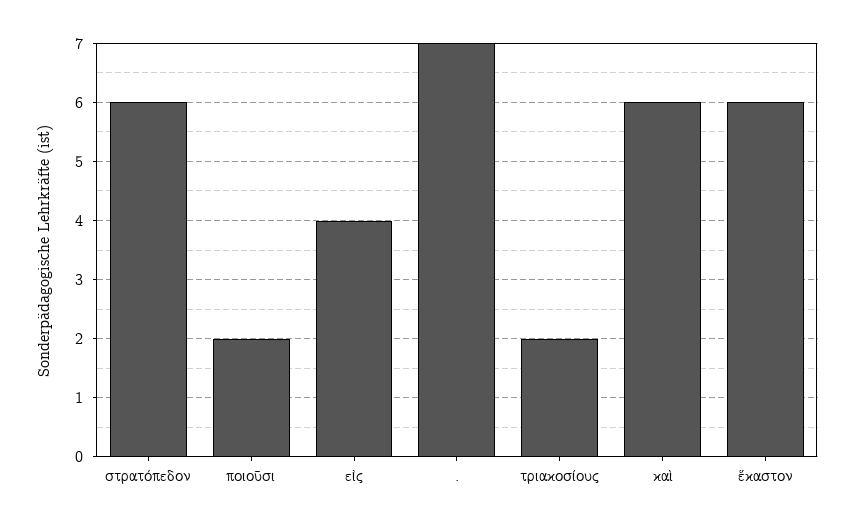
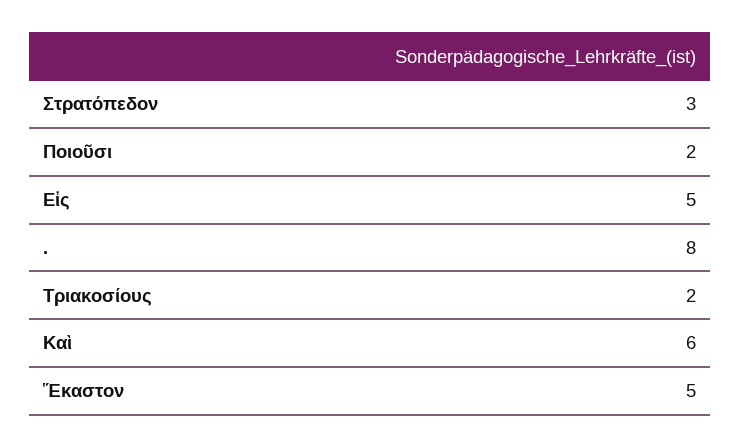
  {
-   "στρατόπεδον": 6,
+   "στρατόπεδον": 3,
    "ποιοῦσι": 2,
-   "εἰς": 4,
+   "εἰς": 5,
-   ".": 7,
+   ".": 8,
    "τριακοσίους": 2,
    "καὶ": 6,
-   "ἕκαστον": 6
+   "ἕκαστον": 5
  }

